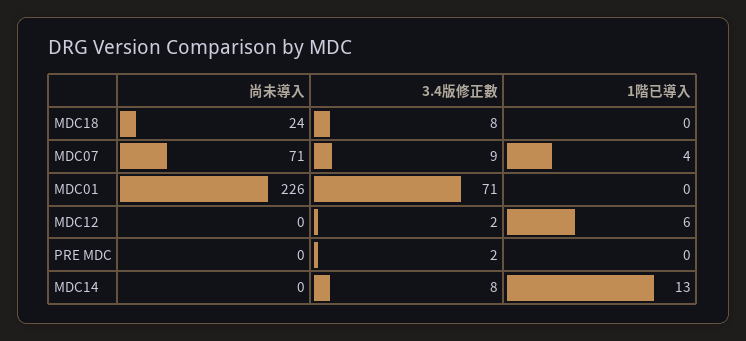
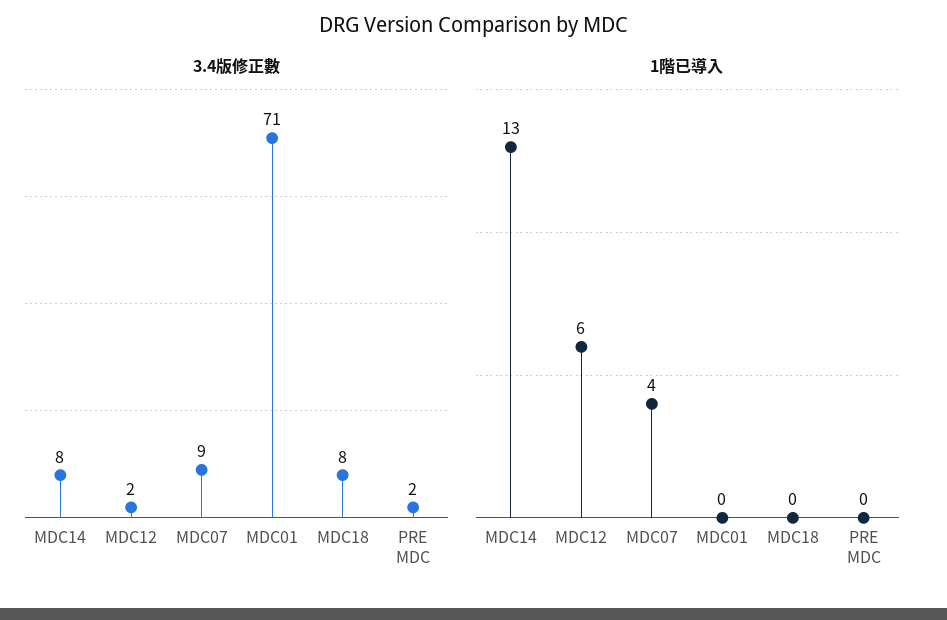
  {
-   "尚未導入": {
-     "MDC18": 24,
-     "MDC07": 71,
-     "MDC01": 226,
-     "MDC12": 0,
-     "PRE MDC": 0,
-     "MDC14": 0
-   },
    "3.4版修正數": {
      "MDC18": 8,
      "MDC07": 9,
      "MDC01": 71,
      "MDC12": 2,
      "PRE MDC": 2,
      "MDC14": 8
    },
    "1階已導入": {
      "MDC18": 0,
      "MDC07": 4,
      "MDC01": 0,
      "MDC12": 6,
      "PRE MDC": 0,
      "MDC14": 13
    }
  }

